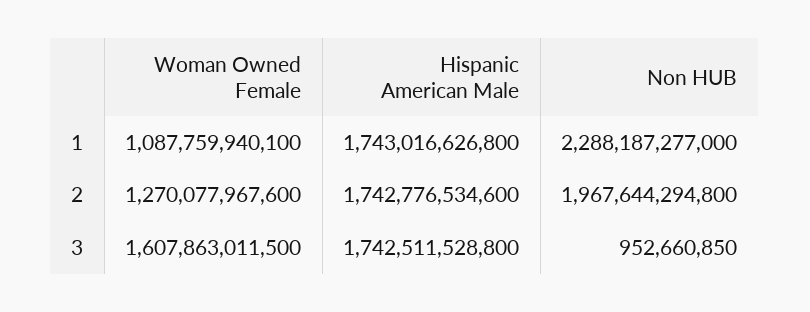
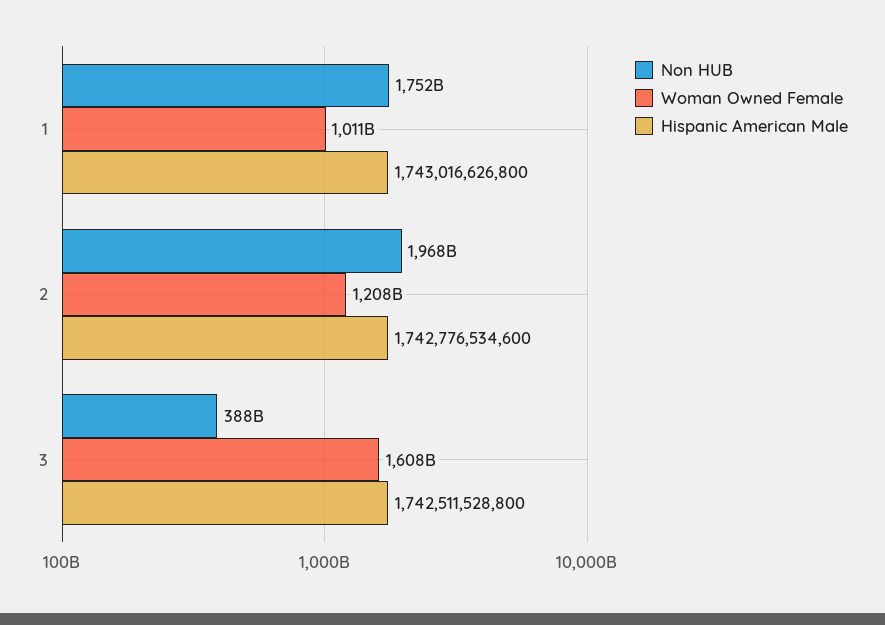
  {
    "Woman Owned Female": {
-     "1": 1087759940100,
+     "1": 1011000000000,
-     "2": 1270077967600,
+     "2": 1208000000000,
      "3": 1607863011500
    },
    "Hispanic American Male": {
      "1": 1743016626800,
      "2": 1742776534600,
      "3": 1742511528800
    },
    "Non HUB": {
-     "1": 2288187277000,
+     "1": 1752000000000,
      "2": 1967644294800,
-     "3": 952660850
+     "3": 388000000000
    }
  }

